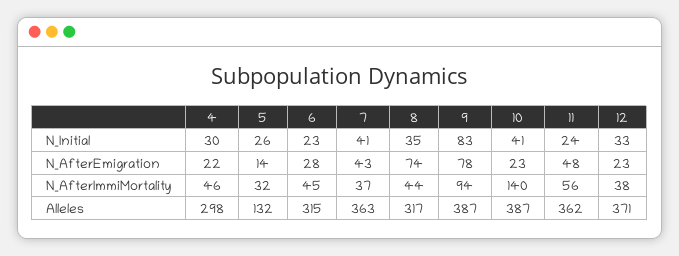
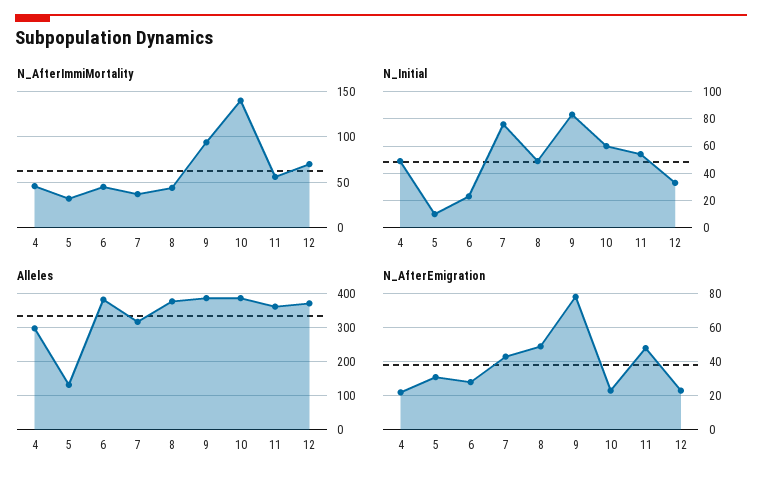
  {
    "N_Initial": {
-     "4": 30,
+     "4": 50,
-     "5": 26,
+     "5": 10,
      "6": 23,
-     "7": 41,
+     "7": 75,
-     "8": 35,
+     "8": 50,
      "9": 83,
-     "10": 41,
+     "10": 60,
-     "11": 24,
+     "11": 55,
      "12": 33
    },
    "N_AfterEmigration": {
      "4": 22,
-     "5": 14,
+     "5": 30,
      "6": 28,
      "7": 43,
-     "8": 74,
+     "8": 50,
      "9": 78,
      "10": 23,
      "11": 48,
      "12": 23
    },
    "N_AfterImmiMortality": {
      "4": 46,
      "5": 32,
      "6": 45,
      "7": 37,
      "8": 44,
      "9": 94,
      "10": 140,
      "11": 56,
-     "12": 38
+     "12": 70
    },
    "Alleles": {
      "4": 298,
      "5": 132,
-     "6": 315,
+     "6": 380,
-     "7": 363,
+     "7": 320,
-     "8": 317,
+     "8": 380,
      "9": 387,
      "10": 387,
      "11": 362,
      "12": 371
    }
  }

